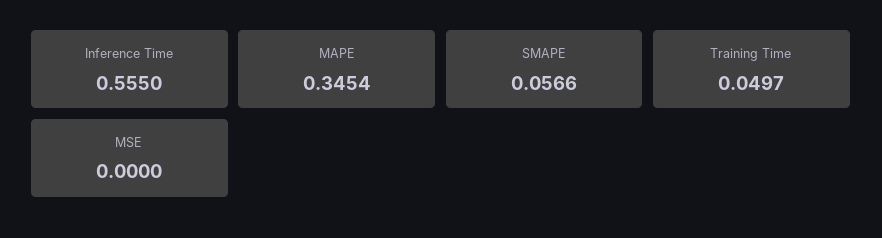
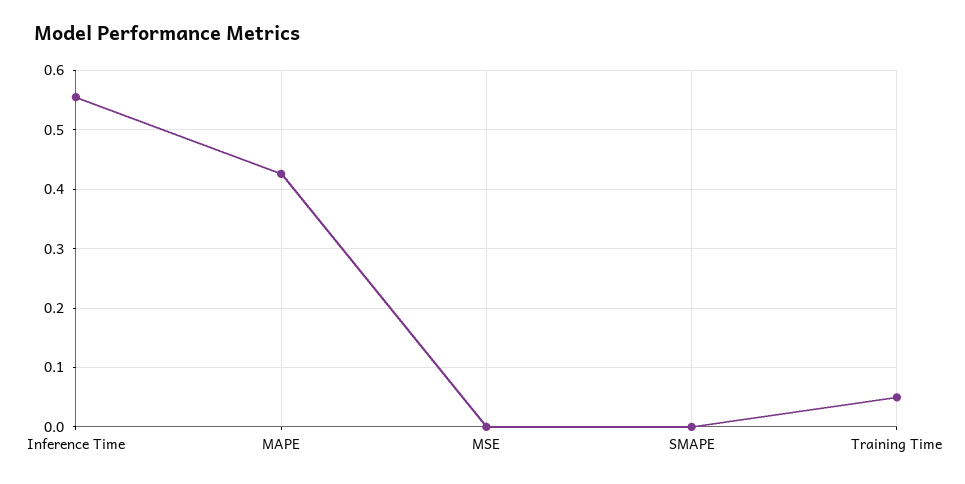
  {
    "Inference Time": 0.555,
-   "MAPE": 0.3454,
+   "MAPE": 0.42,
-   "SMAPE": 0.0566,
+   "SMAPE": 0,
    "Training Time": 0.0497,
    "MSE": 0
  }

